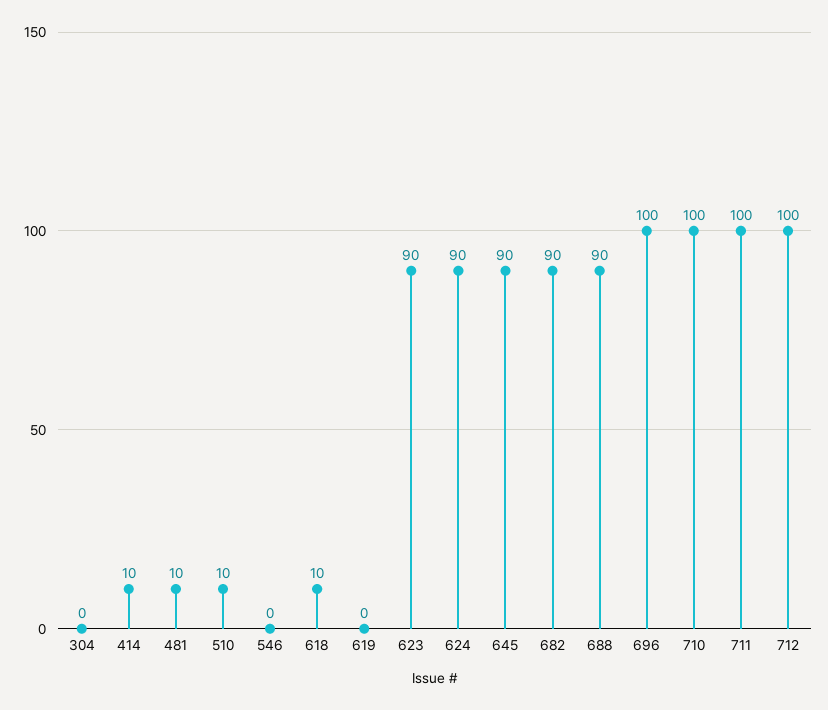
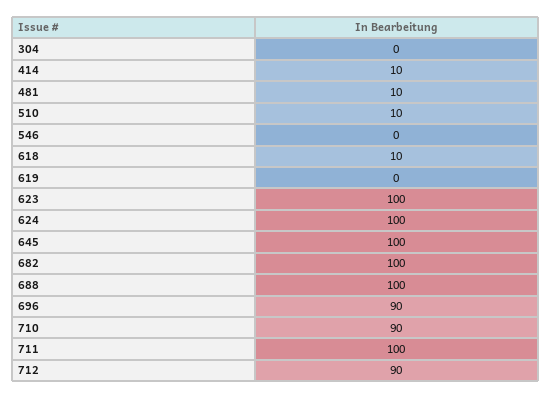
  {
    "304": 0,
    "414": 10,
    "481": 10,
    "510": 10,
    "546": 0,
    "618": 10,
    "619": 0,
-   "623": 90,
+   "623": 100,
-   "624": 90,
+   "624": 100,
-   "645": 90,
+   "645": 100,
-   "682": 90,
+   "682": 100,
-   "688": 90,
+   "688": 100,
-   "696": 100,
+   "696": 90,
-   "710": 100,
+   "710": 90,
    "711": 100,
-   "712": 100
+   "712": 90
  }

